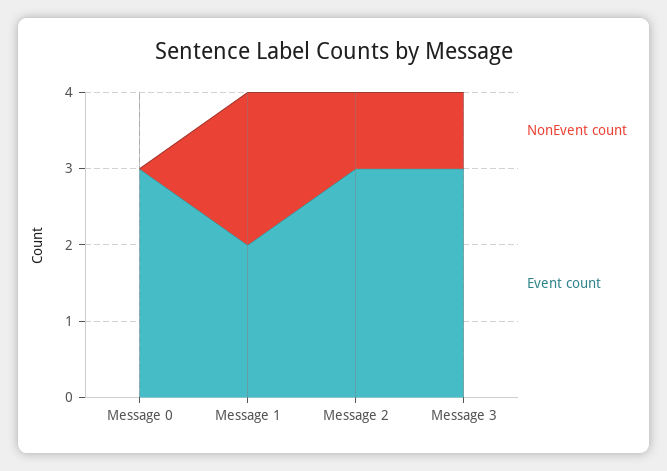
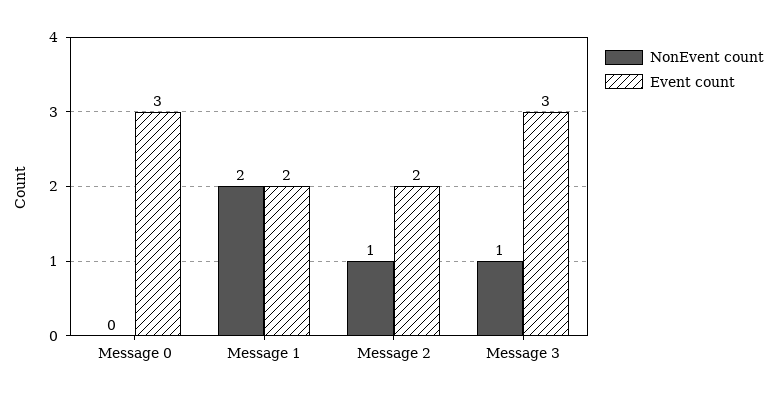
  {
    "NonEvent count": {
      "Message 0": 0,
      "Message 1": 2,
      "Message 2": 1,
      "Message 3": 1
    },
    "Event count": {
      "Message 0": 3,
      "Message 1": 2,
-     "Message 2": 3,
+     "Message 2": 2,
      "Message 3": 3
    }
  }

